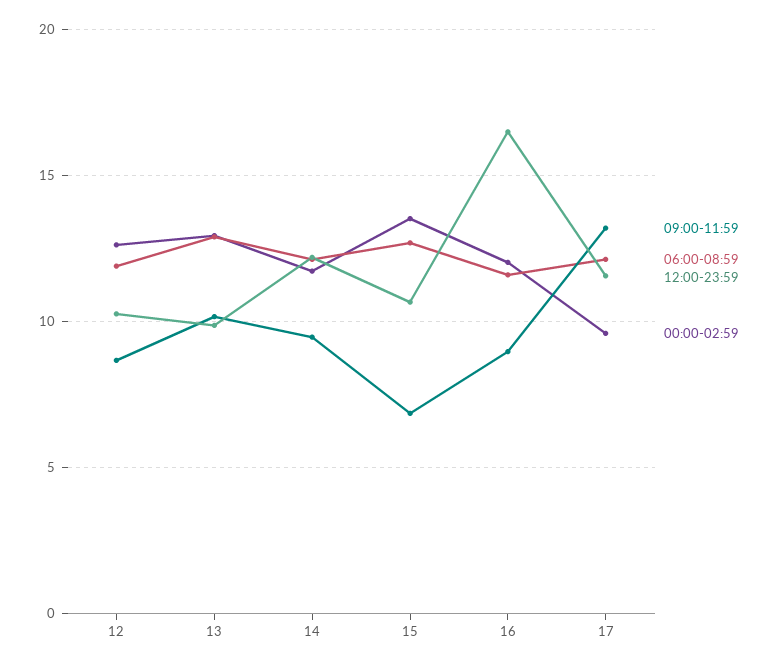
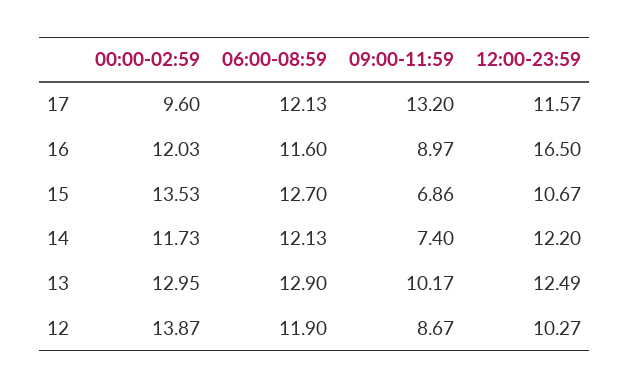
  {
    "09:00-11:59": {
      "12": 8.67,
      "13": 10.17,
-     "14": 9.5,
+     "14": 7.4,
      "15": 6.86,
      "16": 8.97,
      "17": 13.2
    },
    "06:00-08:59": {
      "12": 11.9,
      "13": 12.9,
      "14": 12.13,
      "15": 12.7,
      "16": 11.6,
      "17": 12.13
    },
    "12:00-23:59": {
      "12": 10.27,
-     "13": 10,
+     "13": 12.49,
      "14": 12.2,
      "15": 10.67,
      "16": 16.5,
      "17": 11.57
    },
    "00:00-02:59": {
-     "12": 12.5,
+     "12": 13.87,
      "13": 12.95,
      "14": 11.73,
      "15": 13.53,
      "16": 12.03,
      "17": 9.6
    }
  }

